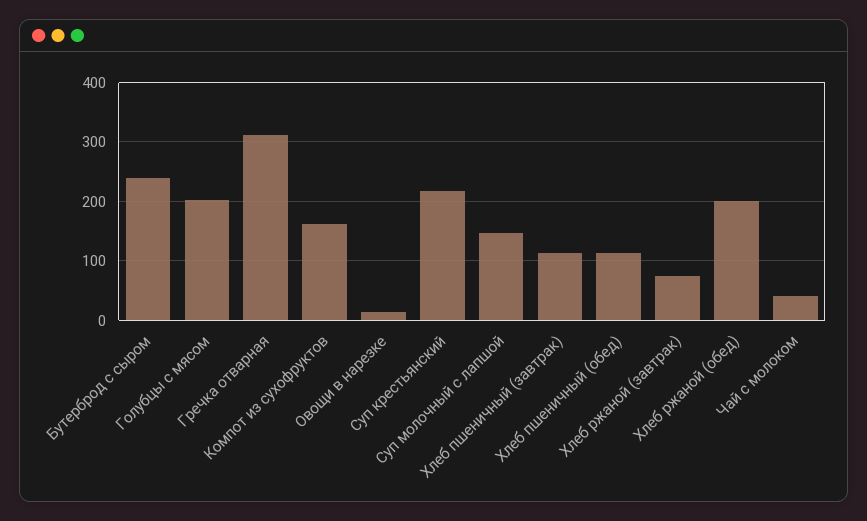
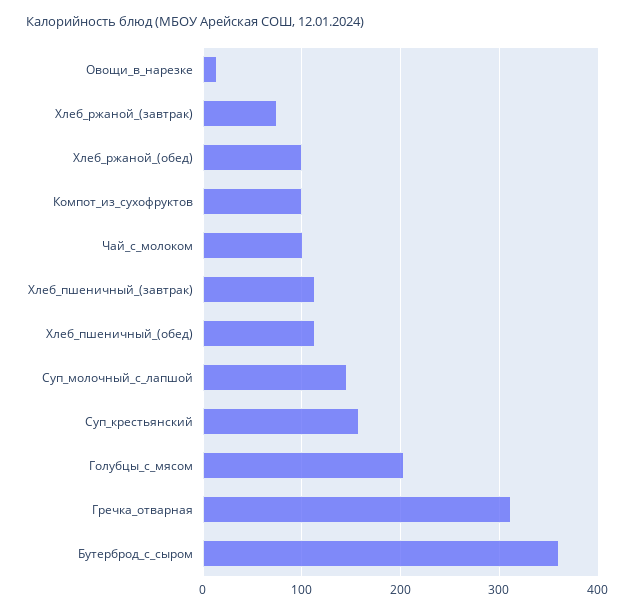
  {
-   "Бутерброд с сыром": 240,
+   "Бутерброд с сыром": 360,
    "Голубцы с мясом": 200,
    "Гречка отварная": 310,
-   "Компот из сухофруктов": 160,
+   "Компот из сухофруктов": 100,
    "Овощи в нарезке": 10,
-   "Суп крестьянский": 220,
+   "Суп крестьянский": 160,
    "Суп молочный с лапшой": 150,
    "Хлеб пшеничный (завтрак)": 110,
    "Хлеб пшеничный (обед)": 110,
    "Хлеб ржаной (завтрак)": 80,
-   "Хлеб ржаной (обед)": 200,
+   "Хлеб ржаной (обед)": 100,
-   "Чай с молоком": 40
+   "Чай с молоком": 100
  }

